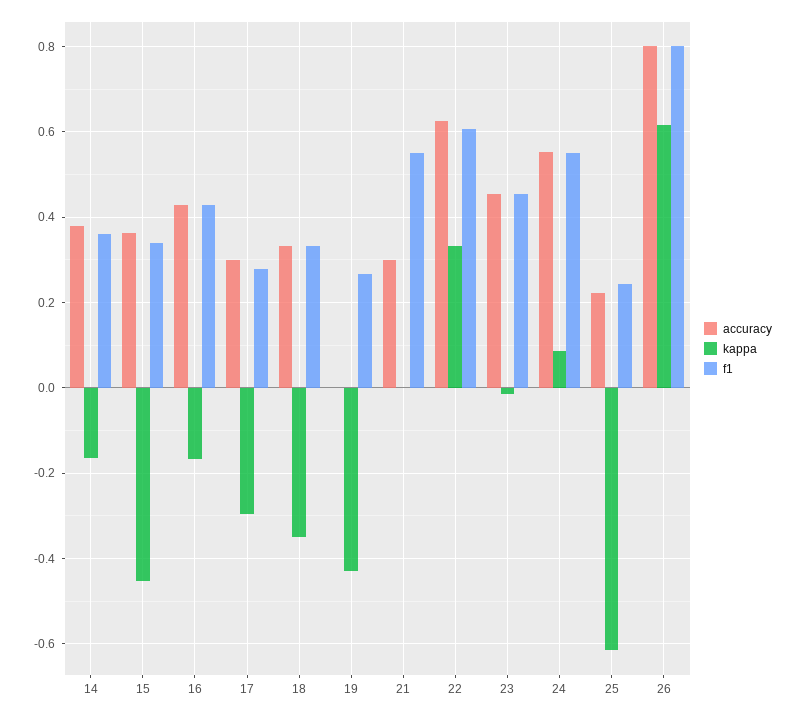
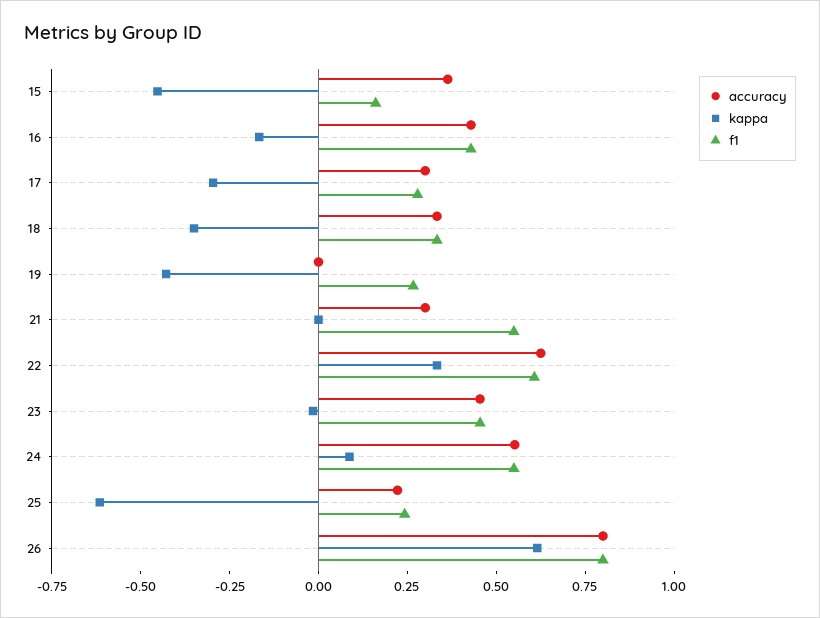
  {
    "accuracy": {
-     "14": 0.38,
      "15": 0.36,
      "16": 0.42,
      "17": 0.3,
      "18": 0.34,
      "19": 0,
      "21": 0.3,
      "22": 0.62,
      "23": 0.46,
      "24": 0.56,
      "25": 0.22,
      "26": 0.8
    },
    "kappa": {
-     "14": -0.16,
      "15": -0.46,
      "16": -0.16,
      "17": -0.3,
      "18": -0.36,
      "19": -0.42,
      "21": 0,
      "22": 0.34,
      "23": -0.02,
      "24": 0.08,
      "25": -0.62,
      "26": 0.62
    },
    "f1": {
-     "14": 0.36,
-     "15": 0.34,
+     "15": 0.15,
      "16": 0.42,
      "17": 0.28,
      "18": 0.34,
      "19": 0.26,
      "21": 0.54,
      "22": 0.6,
      "23": 0.46,
      "24": 0.54,
      "25": 0.24,
      "26": 0.8
    }
  }

